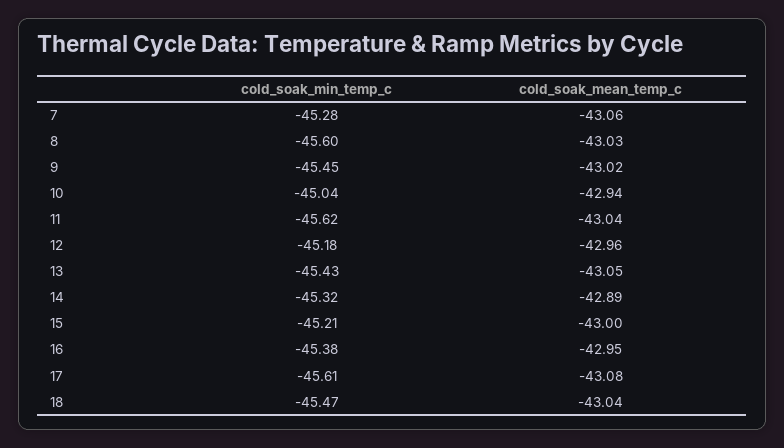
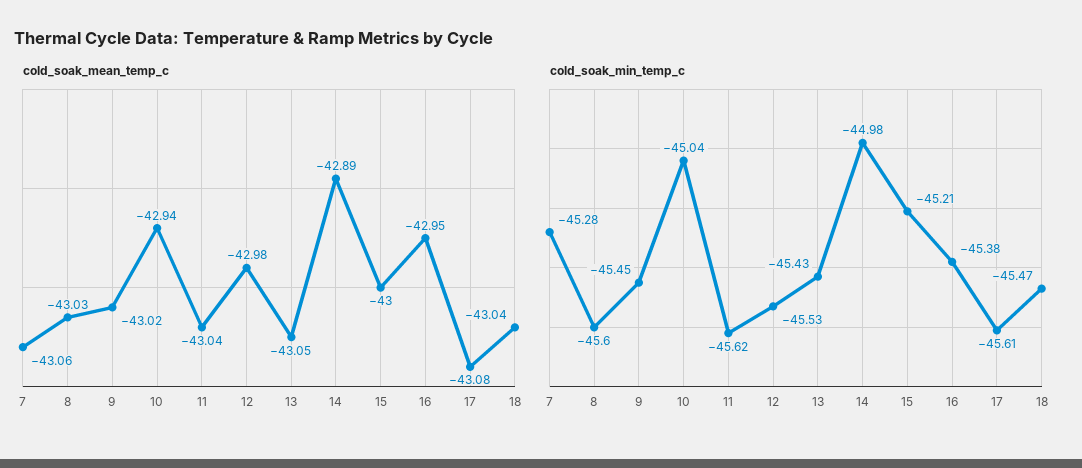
  {
    "cold_soak_min_temp_c": {
      "7": -45.28,
      "8": -45.6,
      "9": -45.45,
      "10": -45.04,
      "11": -45.62,
-     "12": -45.18,
+     "12": -45.53,
      "13": -45.43,
-     "14": -45.32,
+     "14": -44.98,
      "15": -45.21,
      "16": -45.38,
      "17": -45.61,
      "18": -45.47
    },
    "cold_soak_mean_temp_c": {
      "7": -43.06,
      "8": -43.03,
      "9": -43.02,
      "10": -42.94,
      "11": -43.04,
-     "12": -42.96,
+     "12": -42.98,
      "13": -43.05,
      "14": -42.89,
      "15": -43,
      "16": -42.95,
      "17": -43.08,
      "18": -43.04
    }
  }

